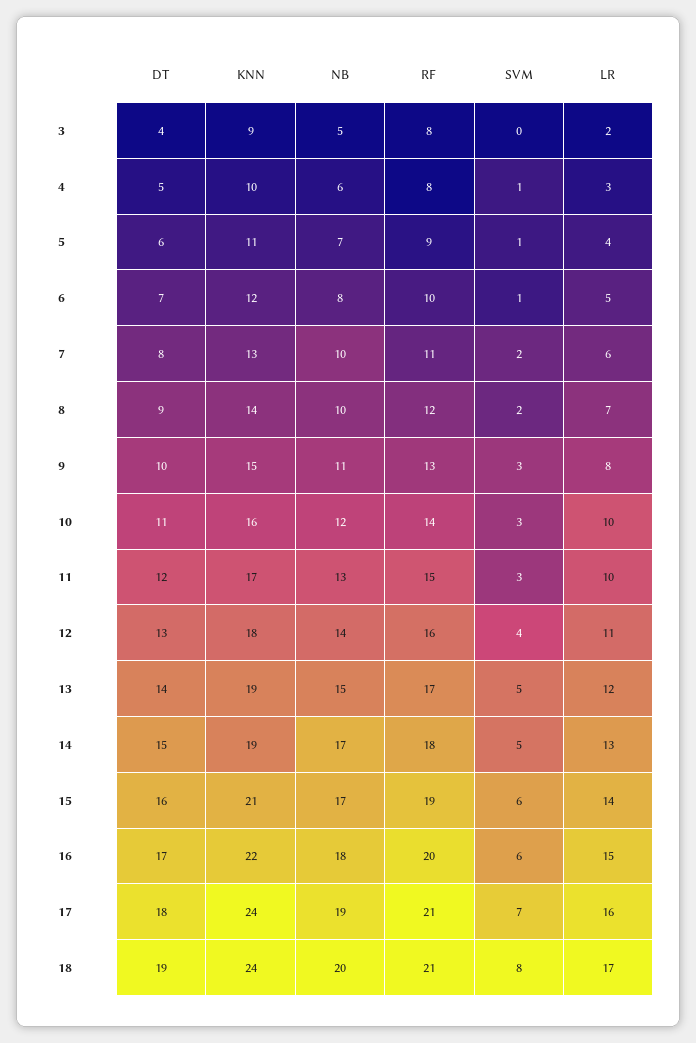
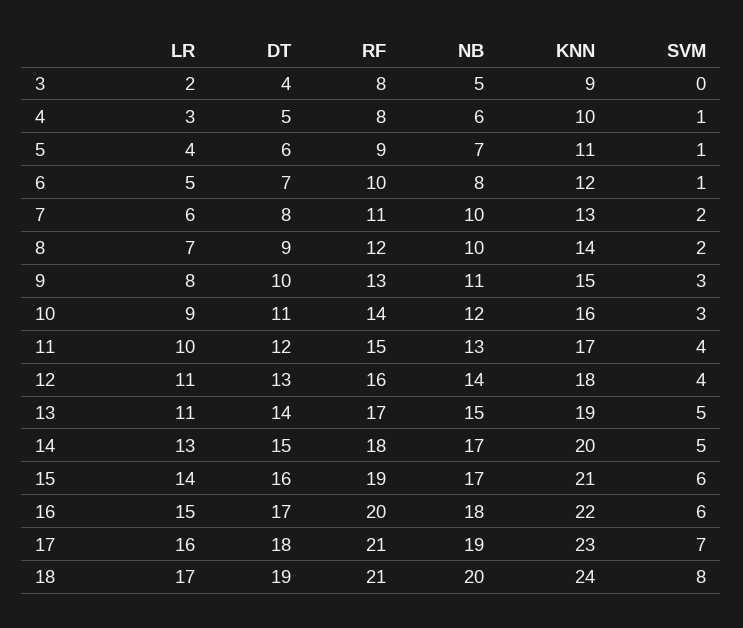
  {
    "DT": {
      "3": 4,
      "4": 5,
      "5": 6,
      "6": 7,
      "7": 8,
      "8": 9,
      "9": 10,
      "10": 11,
      "11": 12,
      "12": 13,
      "13": 14,
      "14": 15,
      "15": 16,
      "16": 17,
      "17": 18,
      "18": 19
    },
    "KNN": {
      "3": 9,
      "4": 10,
      "5": 11,
      "6": 12,
      "7": 13,
      "8": 14,
      "9": 15,
      "10": 16,
      "11": 17,
      "12": 18,
      "13": 19,
-     "14": 19,
+     "14": 20,
      "15": 21,
      "16": 22,
-     "17": 24,
+     "17": 23,
      "18": 24
    },
    "NB": {
      "3": 5,
      "4": 6,
      "5": 7,
      "6": 8,
      "7": 10,
      "8": 10,
      "9": 11,
      "10": 12,
      "11": 13,
      "12": 14,
      "13": 15,
      "14": 17,
      "15": 17,
      "16": 18,
      "17": 19,
      "18": 20
    },
    "RF": {
      "3": 8,
      "4": 8,
      "5": 9,
      "6": 10,
      "7": 11,
      "8": 12,
      "9": 13,
      "10": 14,
      "11": 15,
      "12": 16,
      "13": 17,
      "14": 18,
      "15": 19,
      "16": 20,
      "17": 21,
      "18": 21
    },
    "SVM": {
      "3": 0,
      "4": 1,
      "5": 1,
      "6": 1,
      "7": 2,
      "8": 2,
      "9": 3,
      "10": 3,
-     "11": 3,
+     "11": 4,
      "12": 4,
      "13": 5,
      "14": 5,
      "15": 6,
      "16": 6,
      "17": 7,
      "18": 8
    },
    "LR": {
      "3": 2,
      "4": 3,
      "5": 4,
      "6": 5,
      "7": 6,
      "8": 7,
      "9": 8,
-     "10": 10,
+     "10": 9,
      "11": 10,
      "12": 11,
-     "13": 12,
+     "13": 11,
      "14": 13,
      "15": 14,
      "16": 15,
      "17": 16,
      "18": 17
    }
  }

